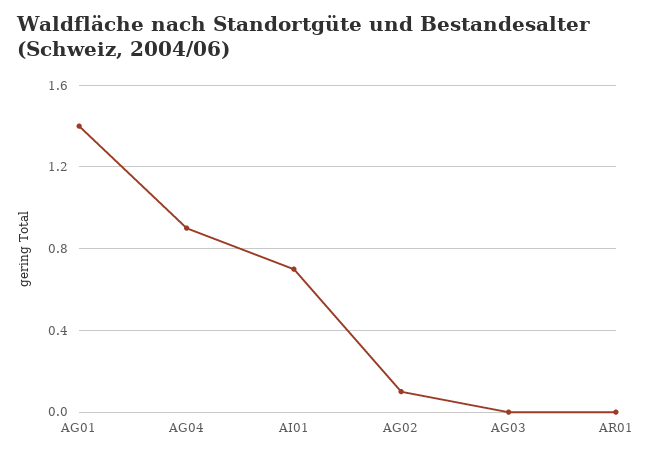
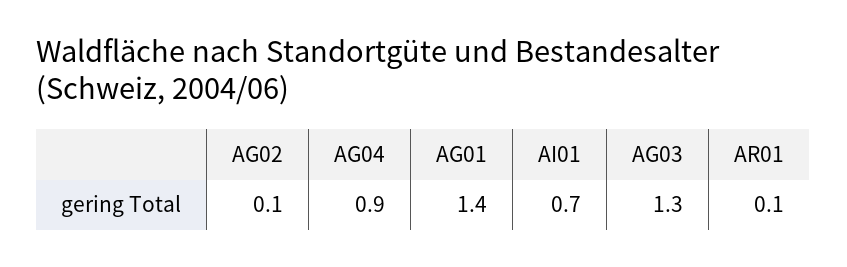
  {
    "AG01": 1.4,
    "AG04": 0.9,
    "AI01": 0.7,
    "AG02": 0.1,
-   "AG03": 0,
+   "AG03": 1.3,
-   "AR01": 0
+   "AR01": 0.1
  }

